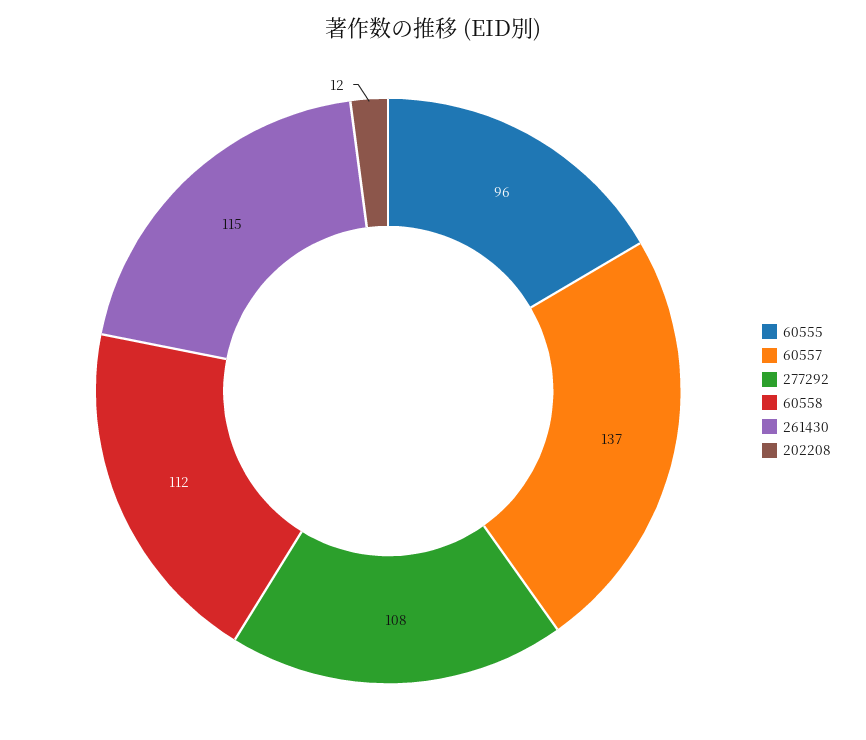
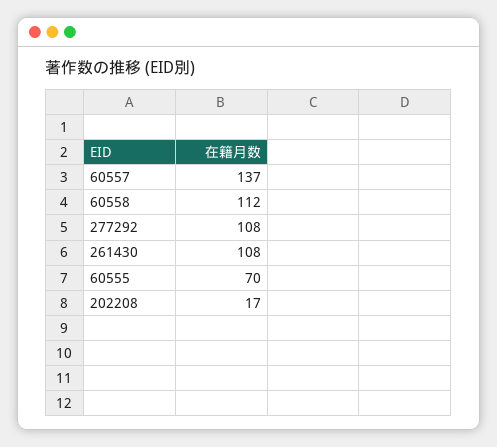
  {
-   "60555": 96,
+   "60555": 70,
    "60557": 137,
    "277292": 108,
    "60558": 112,
-   "261430": 115,
+   "261430": 108,
-   "202208": 12
+   "202208": 17
  }

